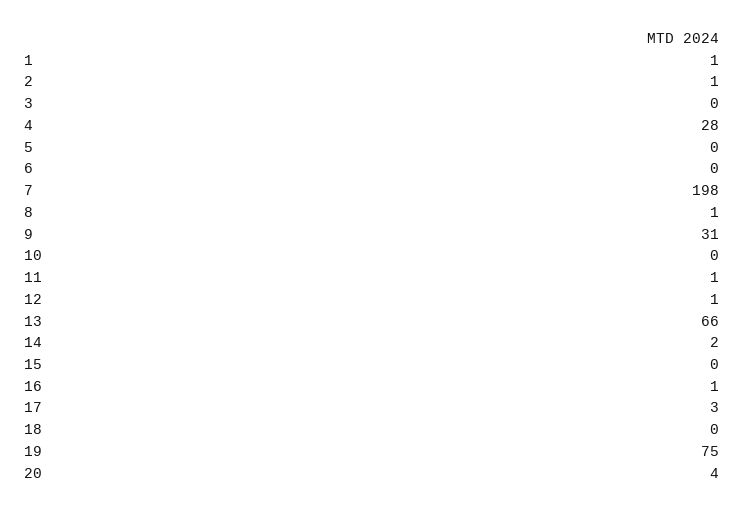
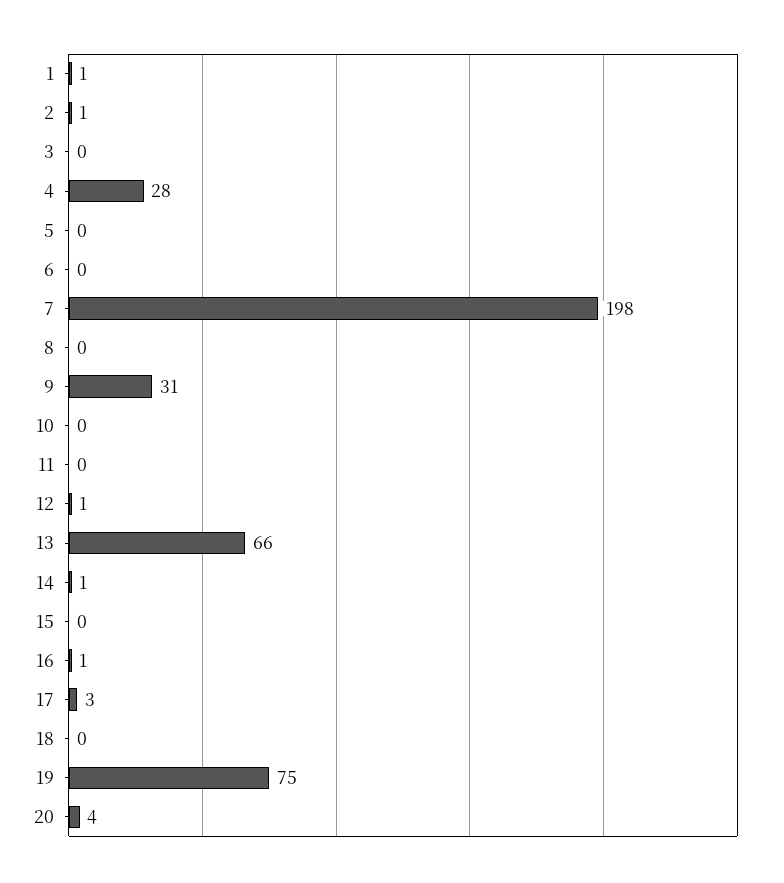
  {
    "1": 1,
    "2": 1,
    "3": 0,
    "4": 28,
    "5": 0,
    "6": 0,
    "7": 198,
-   "8": 1,
+   "8": 0,
    "9": 31,
    "10": 0,
-   "11": 1,
+   "11": 0,
    "12": 1,
    "13": 66,
-   "14": 2,
+   "14": 1,
    "15": 0,
    "16": 1,
    "17": 3,
    "18": 0,
    "19": 75,
    "20": 4
  }

